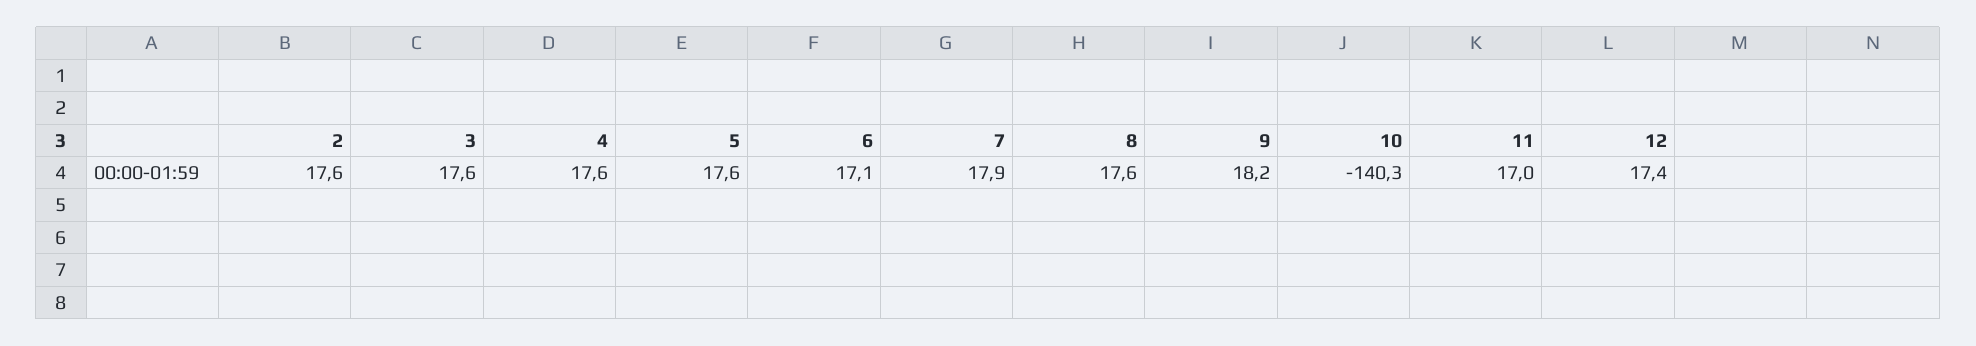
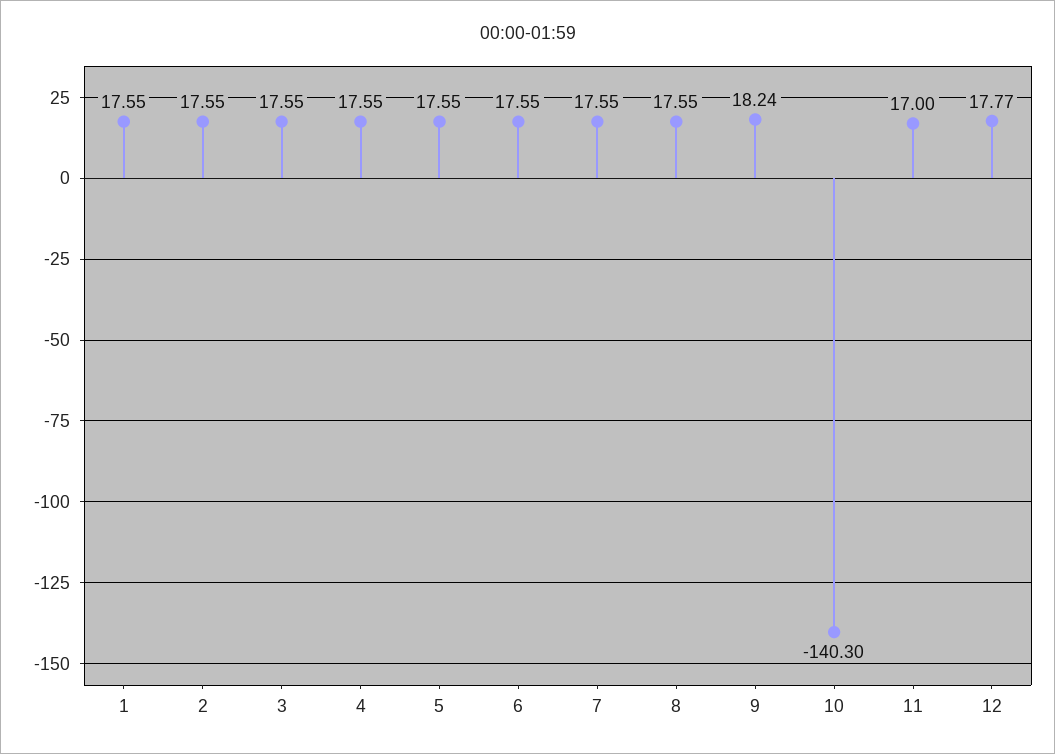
  {
    "2": 17.55,
    "3": 17.55,
    "4": 17.55,
    "5": 17.55,
-   "6": 17.1,
+   "6": 17.55,
-   "7": 17.9,
+   "7": 17.55,
    "8": 17.55,
    "9": 18.24,
    "10": -140.3,
    "11": 17,
-   "12": 17.4
+   "12": 17.77,
+   "1": 17.55
  }

